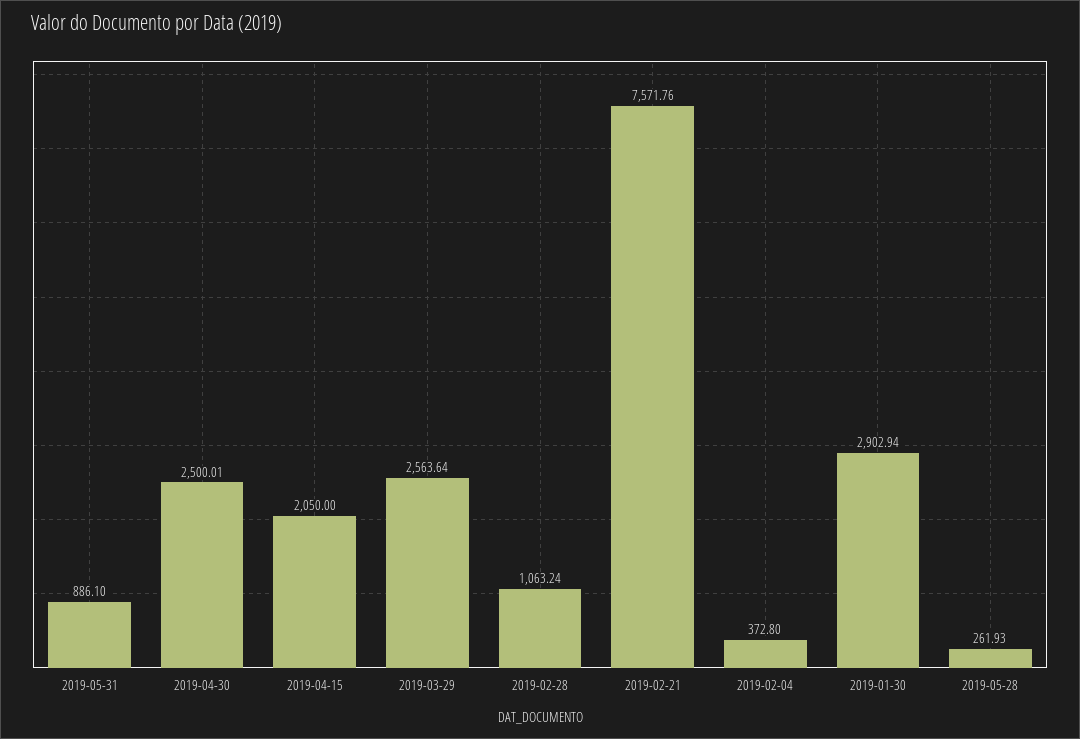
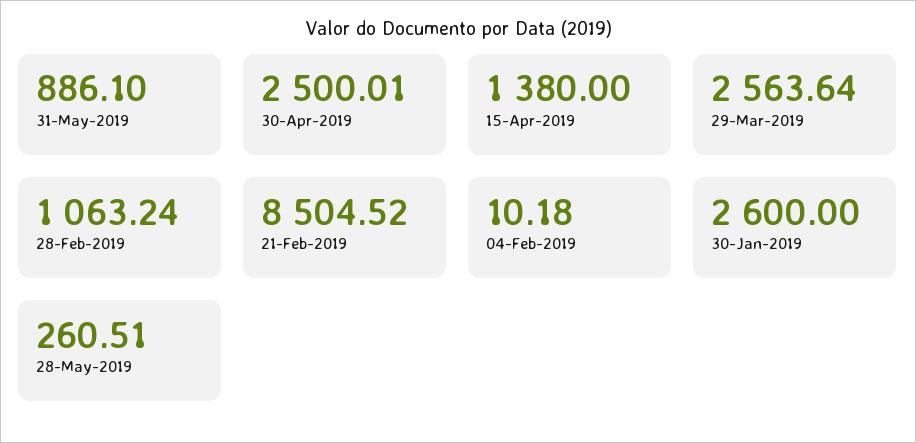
  {
    "2019-05-31": 886.1,
    "2019-04-30": 2500.01,
-   "2019-04-15": 2050,
+   "2019-04-15": 1380,
    "2019-03-29": 2563.64,
    "2019-02-28": 1063.24,
-   "2019-02-21": 7571.76,
+   "2019-02-21": 8504.52,
-   "2019-02-04": 372.8,
+   "2019-02-04": 10.18,
-   "2019-01-30": 2902.94,
+   "2019-01-30": 2600,
-   "2019-05-28": 261.93
+   "2019-05-28": 260.51
  }

